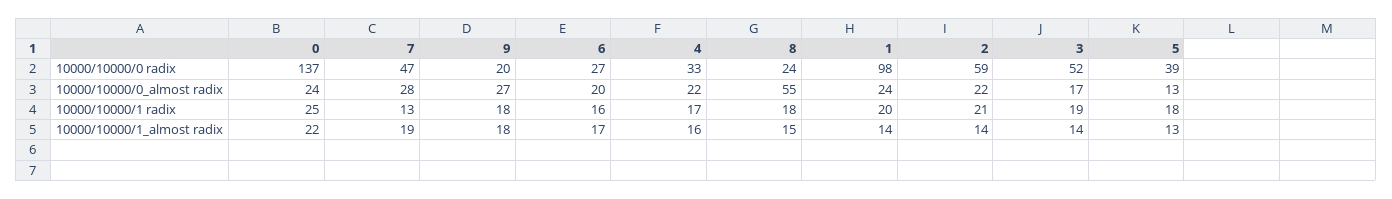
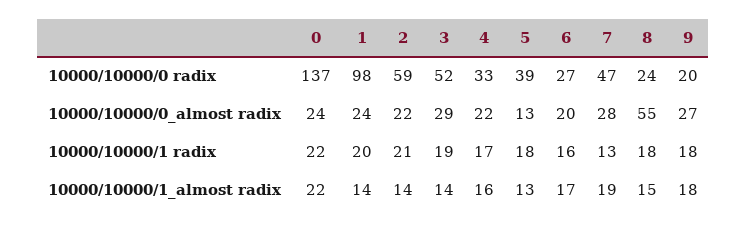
  {
    "0": {
      "10000/10000/0 radix": 137,
      "10000/10000/0_almost radix": 24,
-     "10000/10000/1 radix": 25,
+     "10000/10000/1 radix": 22,
      "10000/10000/1_almost radix": 22
    },
    "7": {
      "10000/10000/0 radix": 47,
      "10000/10000/0_almost radix": 28,
      "10000/10000/1 radix": 13,
      "10000/10000/1_almost radix": 19
    },
    "9": {
      "10000/10000/0 radix": 20,
      "10000/10000/0_almost radix": 27,
      "10000/10000/1 radix": 18,
      "10000/10000/1_almost radix": 18
    },
    "6": {
      "10000/10000/0 radix": 27,
      "10000/10000/0_almost radix": 20,
      "10000/10000/1 radix": 16,
      "10000/10000/1_almost radix": 17
    },
    "4": {
      "10000/10000/0 radix": 33,
      "10000/10000/0_almost radix": 22,
      "10000/10000/1 radix": 17,
      "10000/10000/1_almost radix": 16
    },
    "8": {
      "10000/10000/0 radix": 24,
      "10000/10000/0_almost radix": 55,
      "10000/10000/1 radix": 18,
      "10000/10000/1_almost radix": 15
    },
    "1": {
      "10000/10000/0 radix": 98,
      "10000/10000/0_almost radix": 24,
      "10000/10000/1 radix": 20,
      "10000/10000/1_almost radix": 14
    },
    "2": {
      "10000/10000/0 radix": 59,
      "10000/10000/0_almost radix": 22,
      "10000/10000/1 radix": 21,
      "10000/10000/1_almost radix": 14
    },
    "3": {
      "10000/10000/0 radix": 52,
-     "10000/10000/0_almost radix": 17,
+     "10000/10000/0_almost radix": 29,
      "10000/10000/1 radix": 19,
      "10000/10000/1_almost radix": 14
    },
    "5": {
      "10000/10000/0 radix": 39,
      "10000/10000/0_almost radix": 13,
      "10000/10000/1 radix": 18,
      "10000/10000/1_almost radix": 13
    }
  }

